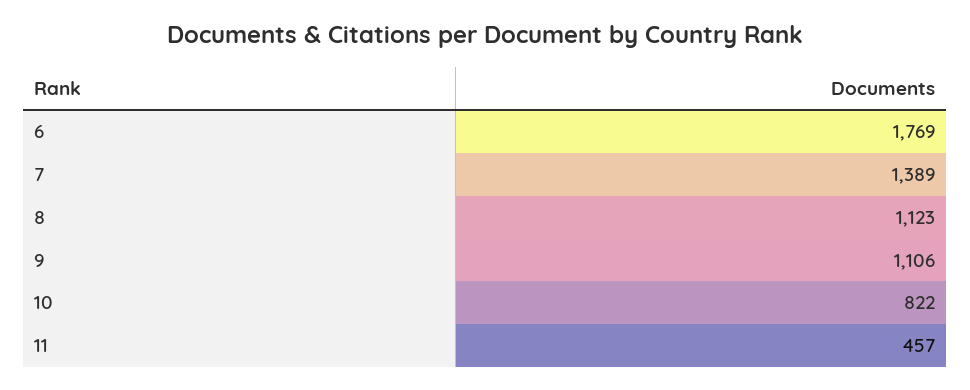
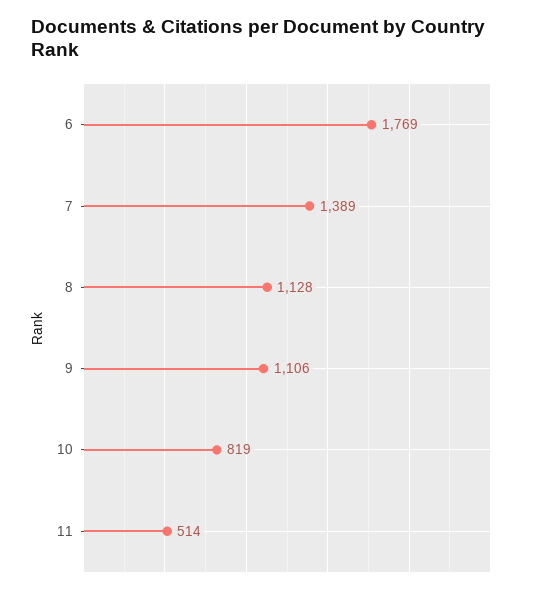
  {
    "6": 1769,
    "7": 1389,
-   "8": 1123,
+   "8": 1128,
    "9": 1106,
-   "10": 822,
+   "10": 819,
-   "11": 457
+   "11": 514
  }

